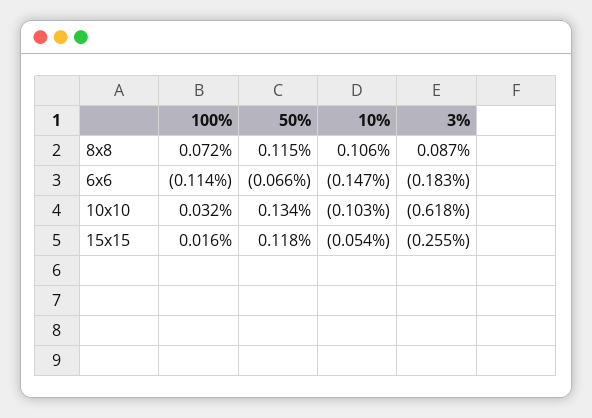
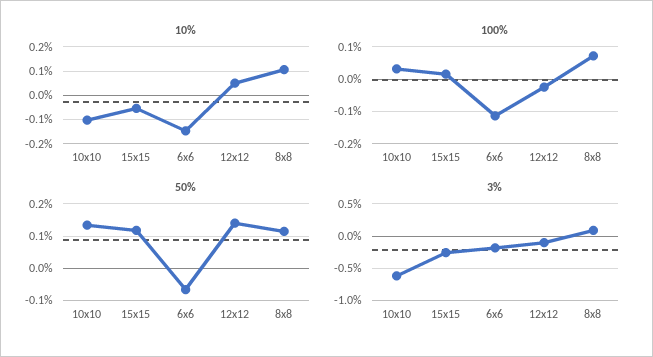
  {
    "100%": {
      "8x8": 0.072,
      "6x6": -0.114,
      "10x10": 0.032,
-     "15x15": 0.016
+     "15x15": 0.016,
+     "12x12": -0.02
    },
    "50%": {
      "8x8": 0.115,
      "6x6": -0.066,
      "10x10": 0.134,
-     "15x15": 0.118
+     "15x15": 0.118,
+     "12x12": 0.14
    },
    "10%": {
      "8x8": 0.106,
      "6x6": -0.147,
      "10x10": -0.103,
-     "15x15": -0.054
+     "15x15": -0.054,
+     "12x12": 0.05
    },
    "3%": {
      "8x8": 0.087,
      "6x6": -0.183,
      "10x10": -0.618,
-     "15x15": -0.255
+     "15x15": -0.255,
+     "12x12": -0.1
    }
  }

